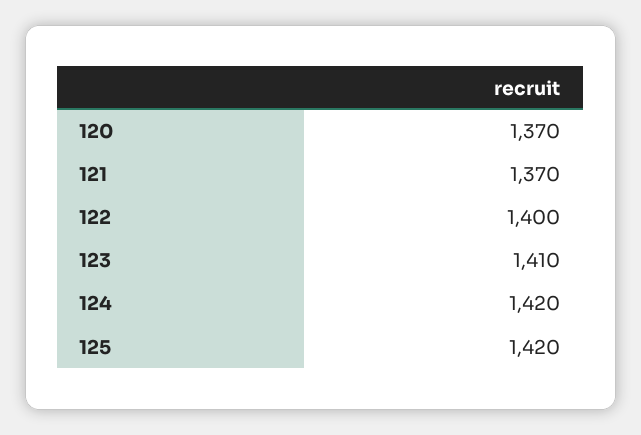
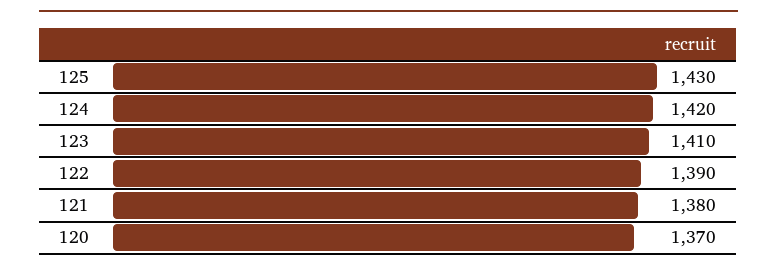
  {
    "120": 1370,
-   "121": 1370,
+   "121": 1380,
-   "122": 1400,
+   "122": 1390,
    "123": 1410,
    "124": 1420,
-   "125": 1420
+   "125": 1430
  }

